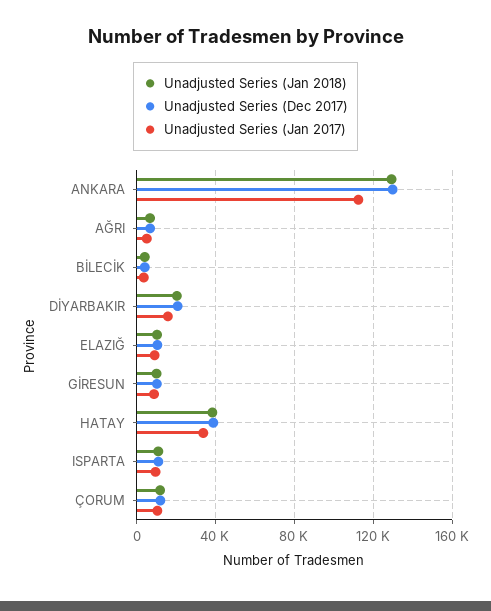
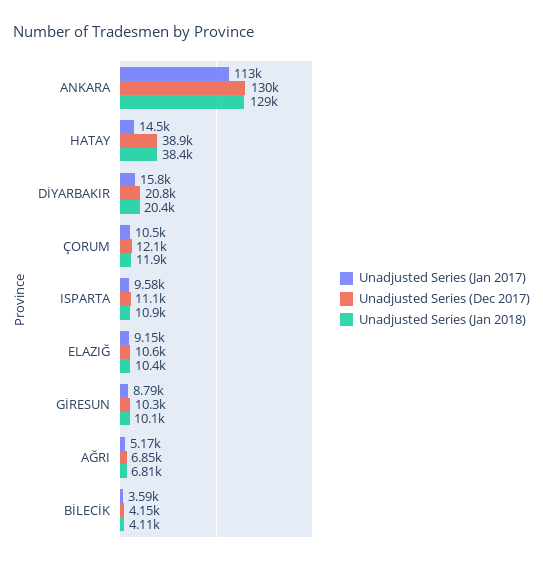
  {
    "Unadjusted Series (Jan 2018)": {
      "ANKARA": 129000,
      "AĞRI": 6810,
      "BİLECİK": 4110,
      "DİYARBAKIR": 20400,
      "ELAZIĞ": 10400,
      "GİRESUN": 10100,
      "HATAY": 38400,
      "ISPARTA": 10900,
      "ÇORUM": 11900
    },
    "Unadjusted Series (Dec 2017)": {
      "ANKARA": 130000,
      "AĞRI": 6850,
      "BİLECİK": 4150,
      "DİYARBAKIR": 20800,
      "ELAZIĞ": 10600,
      "GİRESUN": 10300,
      "HATAY": 38900,
      "ISPARTA": 11100,
      "ÇORUM": 12100
    },
    "Unadjusted Series (Jan 2017)": {
      "ANKARA": 113000,
      "AĞRI": 5170,
      "BİLECİK": 3590,
      "DİYARBAKIR": 15800,
      "ELAZIĞ": 9150,
      "GİRESUN": 8790,
-     "HATAY": 35000,
+     "HATAY": 14500,
      "ISPARTA": 9580,
      "ÇORUM": 10500
    }
  }

